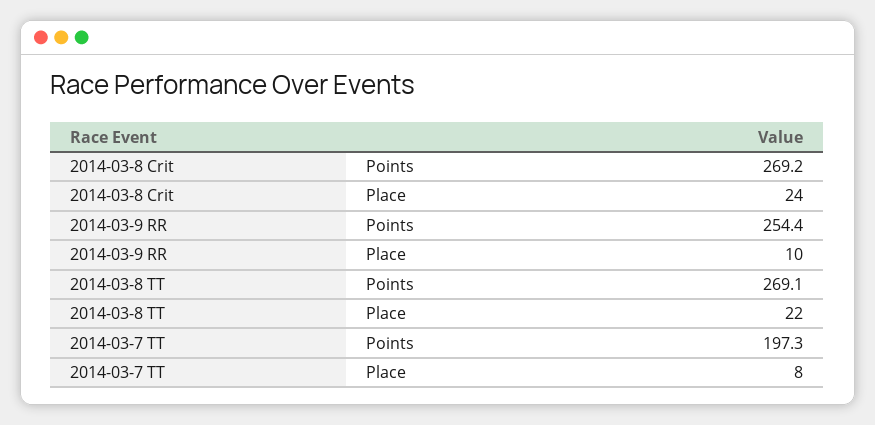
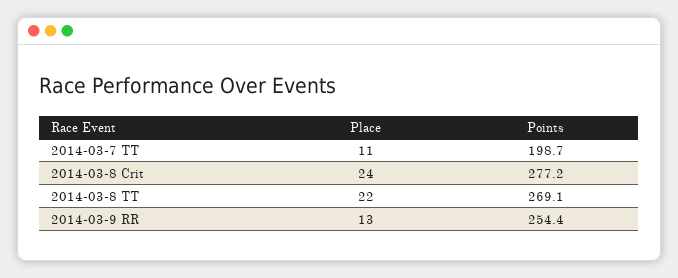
  {
    "2014-03-8 Crit": {
-     "Points": 269.2,
+     "Points": 277.2,
      "Place": 24
    },
    "2014-03-9 RR": {
      "Points": 254.4,
-     "Place": 10
+     "Place": 13
    },
    "2014-03-8 TT": {
      "Points": 269.1,
      "Place": 22
    },
    "2014-03-7 TT": {
-     "Points": 197.3,
+     "Points": 198.7,
-     "Place": 8
+     "Place": 11
    }
  }

